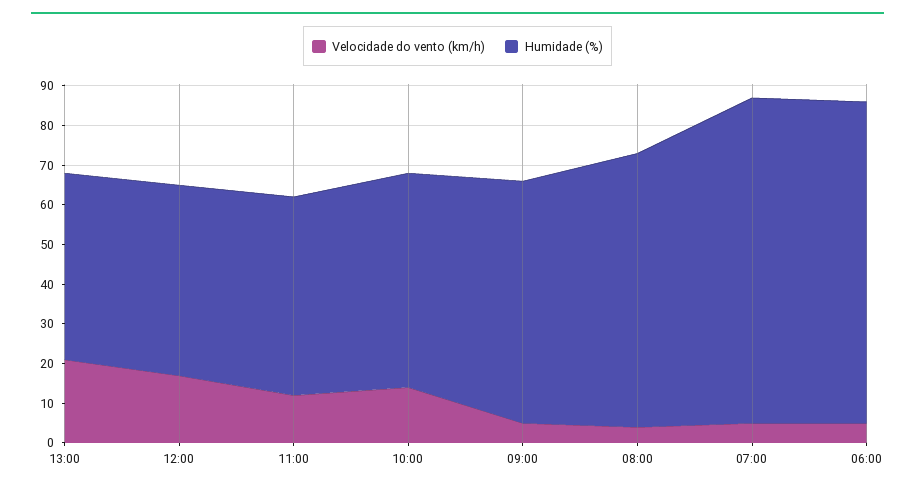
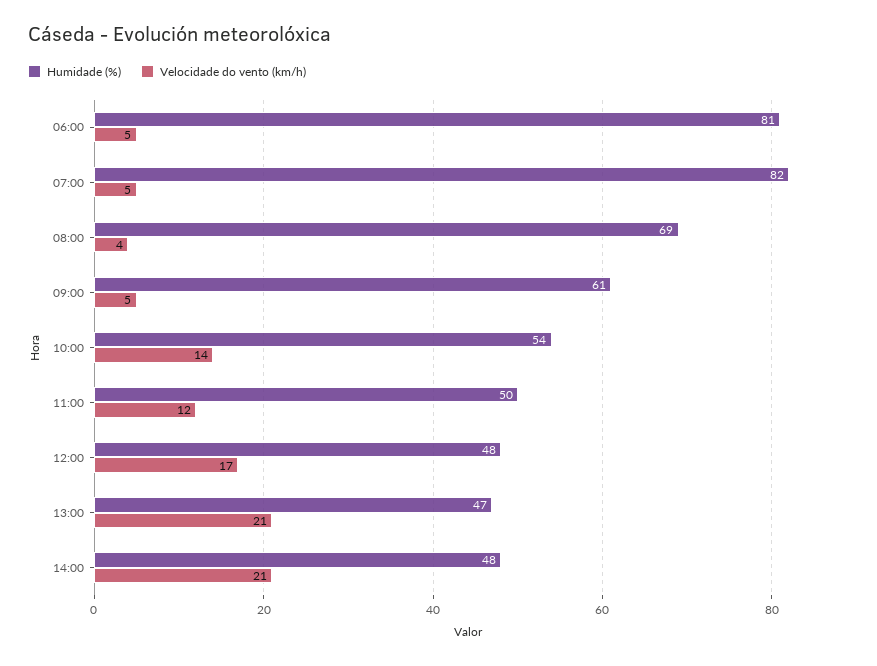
  {
    "Velocidade do vento (km/h)": {
      "13:00": 21,
      "12:00": 17,
      "11:00": 12,
      "10:00": 14,
      "09:00": 5,
      "08:00": 4,
      "07:00": 5,
-     "06:00": 5
+     "06:00": 5,
+     "14:00": 21
    },
    "Humidade (%)": {
      "13:00": 47,
      "12:00": 48,
      "11:00": 50,
      "10:00": 54,
      "09:00": 61,
      "08:00": 69,
      "07:00": 82,
-     "06:00": 81
+     "06:00": 81,
+     "14:00": 48
    }
  }

